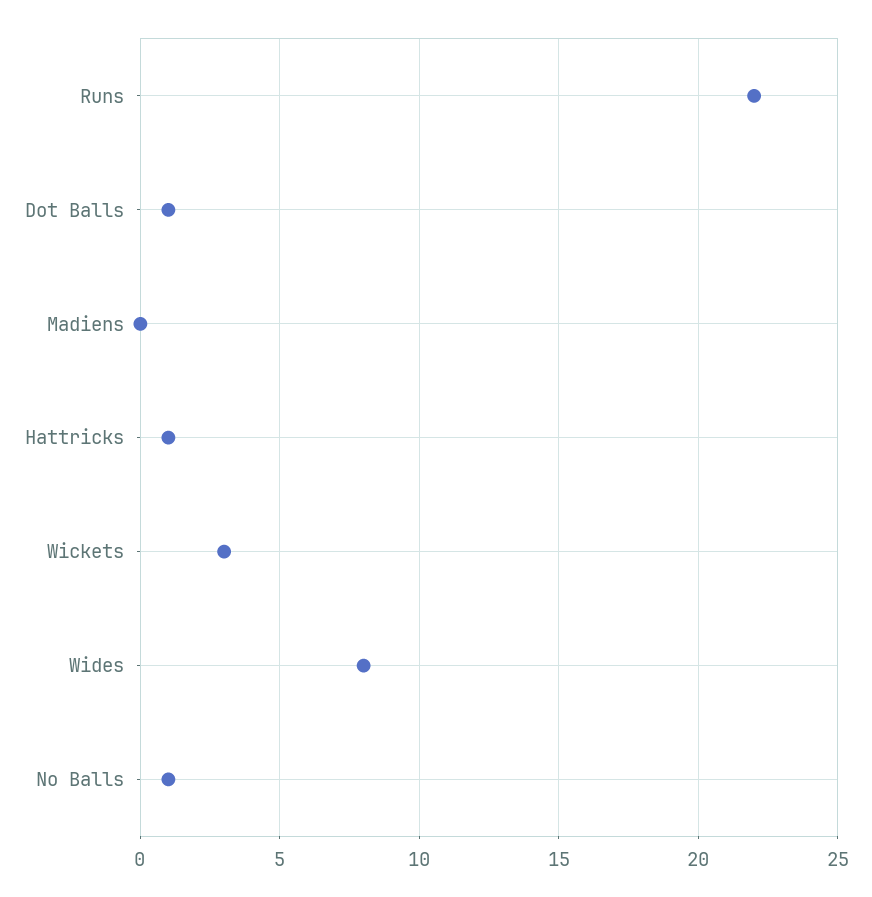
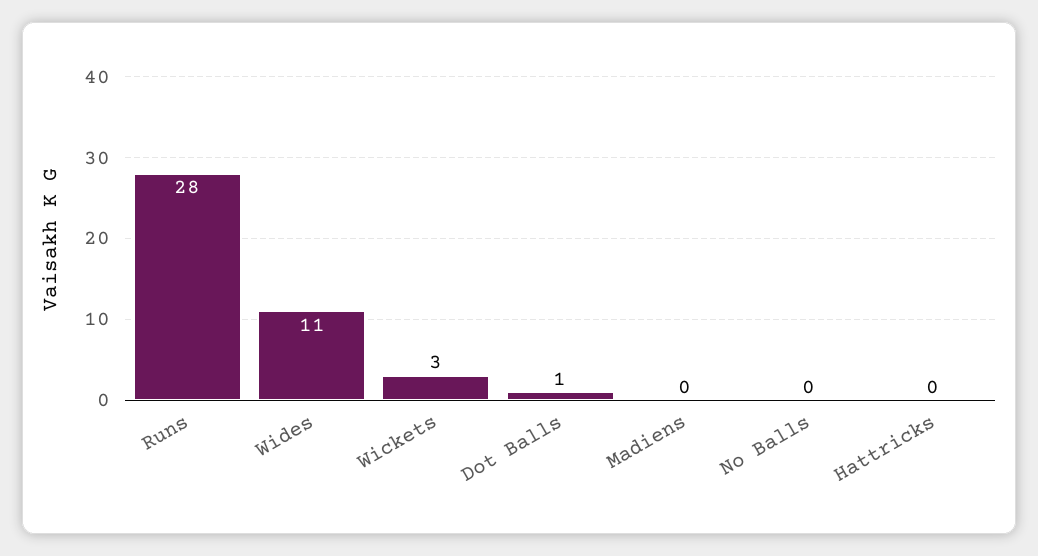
  {
-   "Runs": 22,
+   "Runs": 28,
    "Dot Balls": 1,
    "Madiens": 0,
-   "Hattricks": 1,
+   "Hattricks": 0,
    "Wickets": 3,
-   "Wides": 8,
+   "Wides": 11,
-   "No Balls": 1
+   "No Balls": 0
  }

